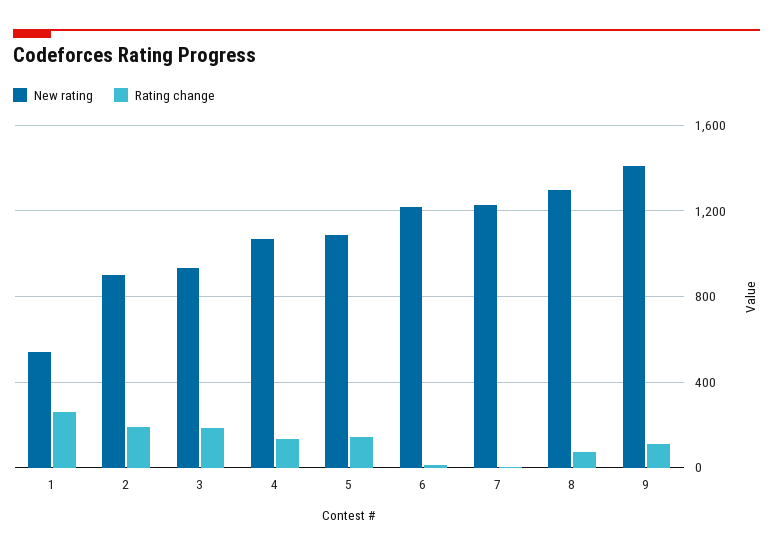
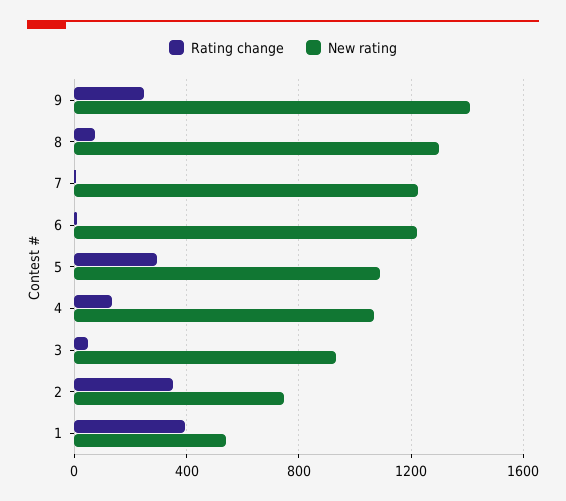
  {
    "New rating": {
      "1": 550,
-     "2": 900,
+     "2": 750,
      "3": 950,
      "4": 1050,
      "5": 1100,
      "6": 1200,
      "7": 1250,
      "8": 1300,
      "9": 1400
    },
    "Rating change": {
-     "1": 250,
+     "1": 400,
-     "2": 200,
+     "2": 350,
-     "3": 200,
+     "3": 50,
      "4": 150,
-     "5": 150,
+     "5": 300,
      "6": 0,
      "7": 0,
      "8": 50,
-     "9": 100
+     "9": 250
    }
  }

